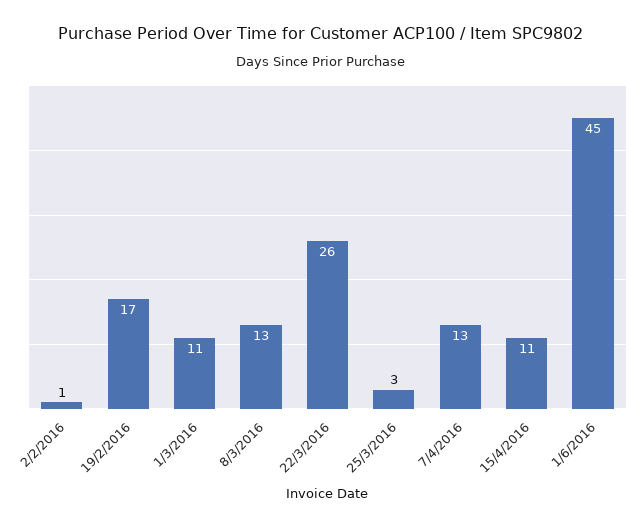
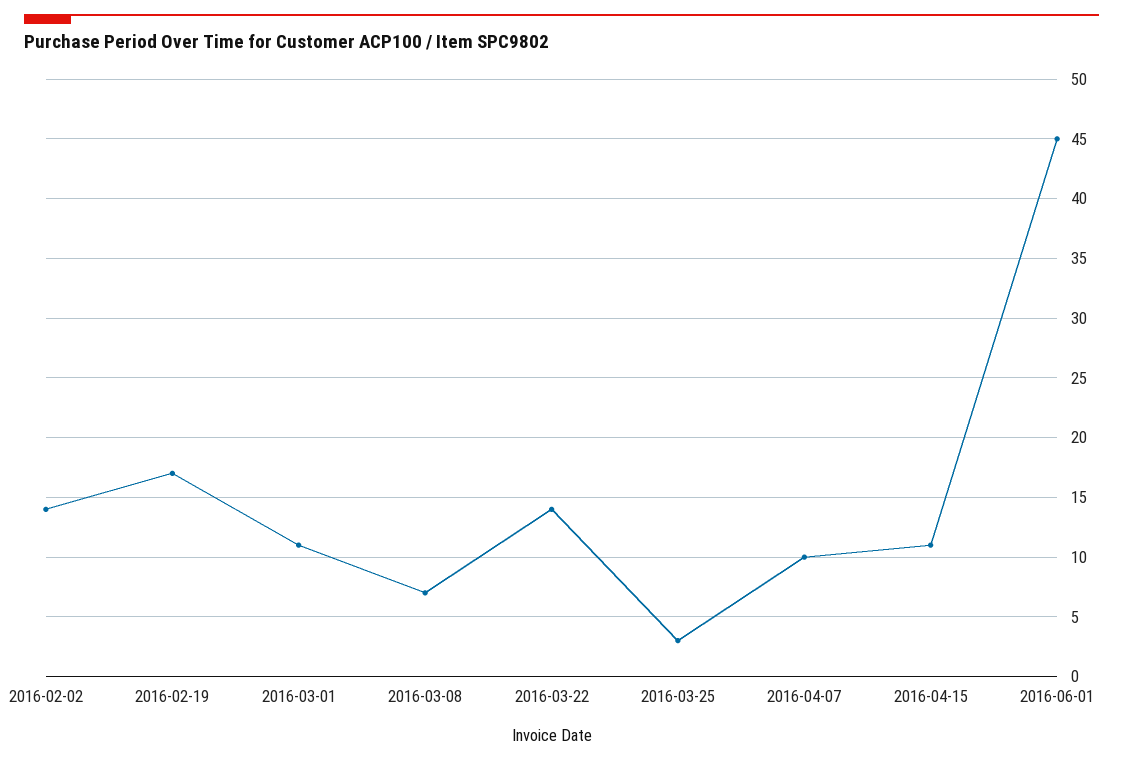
  {
-   "2/2/2016": 1,
+   "2/2/2016": 14,
    "19/2/2016": 17,
    "1/3/2016": 11,
-   "8/3/2016": 13,
+   "8/3/2016": 7,
-   "22/3/2016": 26,
+   "22/3/2016": 14,
    "25/3/2016": 3,
-   "7/4/2016": 13,
+   "7/4/2016": 10,
    "15/4/2016": 11,
    "1/6/2016": 45
  }

